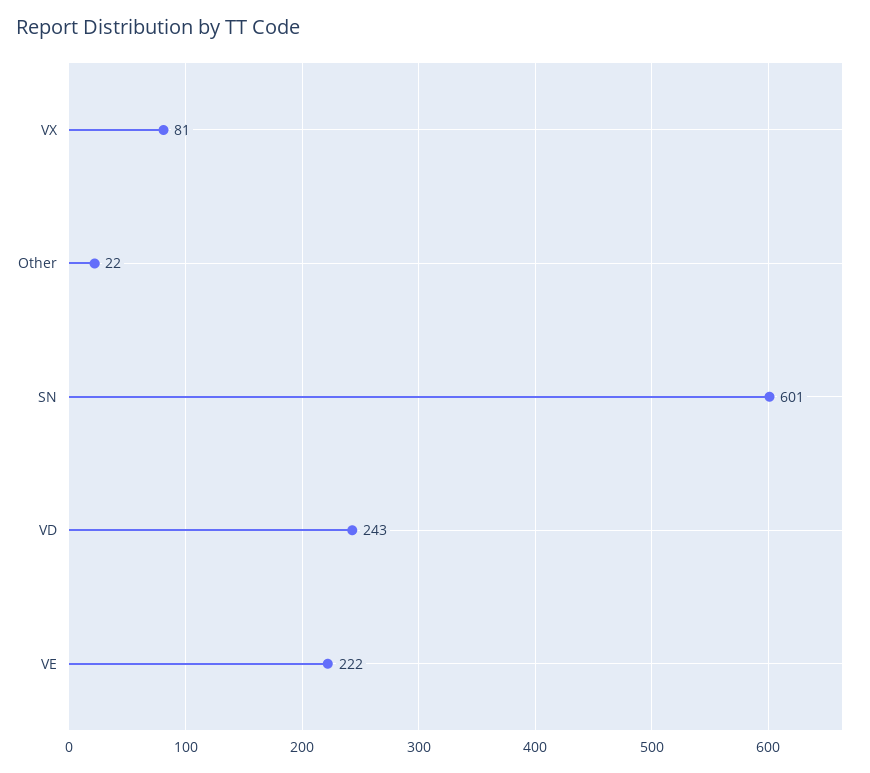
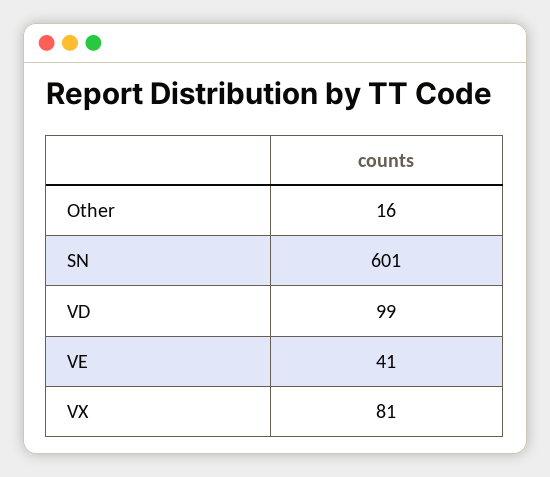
  {
    "VX": 81,
-   "Other": 22,
+   "Other": 16,
    "SN": 601,
-   "VD": 243,
+   "VD": 99,
-   "VE": 222
+   "VE": 41
  }

